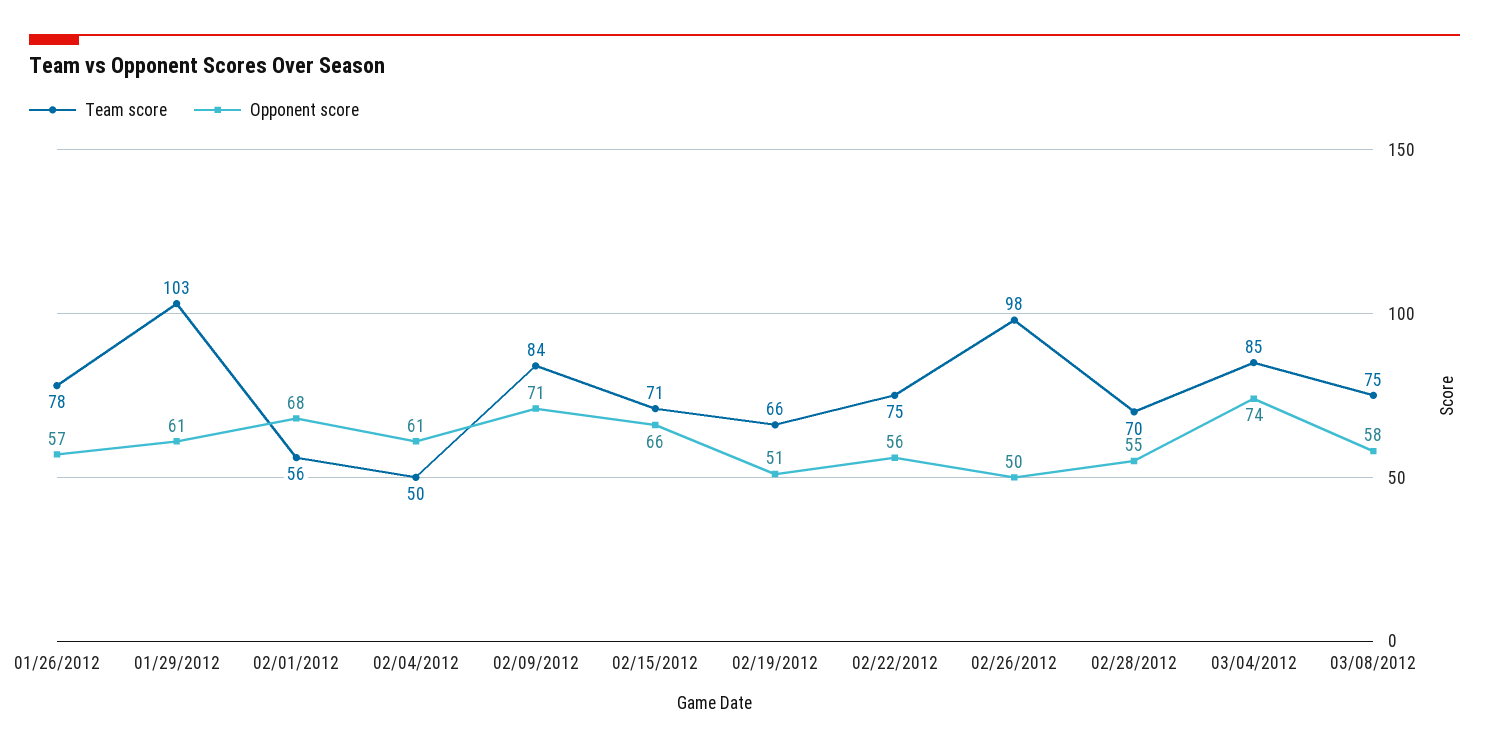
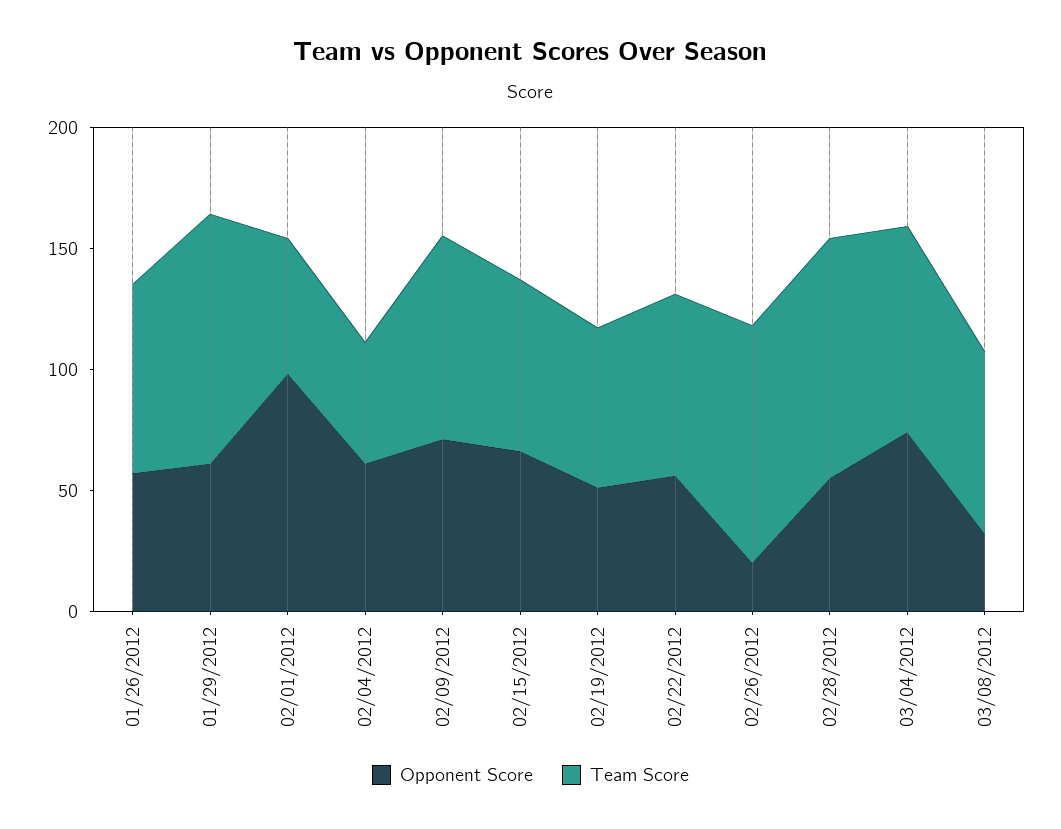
  {
    "Team score": {
      "01/26/2012": 78,
      "01/29/2012": 103,
      "02/01/2012": 56,
      "02/04/2012": 50,
      "02/09/2012": 84,
      "02/15/2012": 71,
      "02/19/2012": 66,
      "02/22/2012": 75,
      "02/26/2012": 98,
-     "02/28/2012": 70,
+     "02/28/2012": 100,
      "03/04/2012": 85,
      "03/08/2012": 75
    },
    "Opponent score": {
      "01/26/2012": 57,
      "01/29/2012": 61,
-     "02/01/2012": 68,
+     "02/01/2012": 100,
      "02/04/2012": 61,
      "02/09/2012": 71,
      "02/15/2012": 66,
      "02/19/2012": 51,
      "02/22/2012": 56,
-     "02/26/2012": 50,
+     "02/26/2012": 20,
      "02/28/2012": 55,
      "03/04/2012": 74,
-     "03/08/2012": 58
+     "03/08/2012": 30
    }
  }

